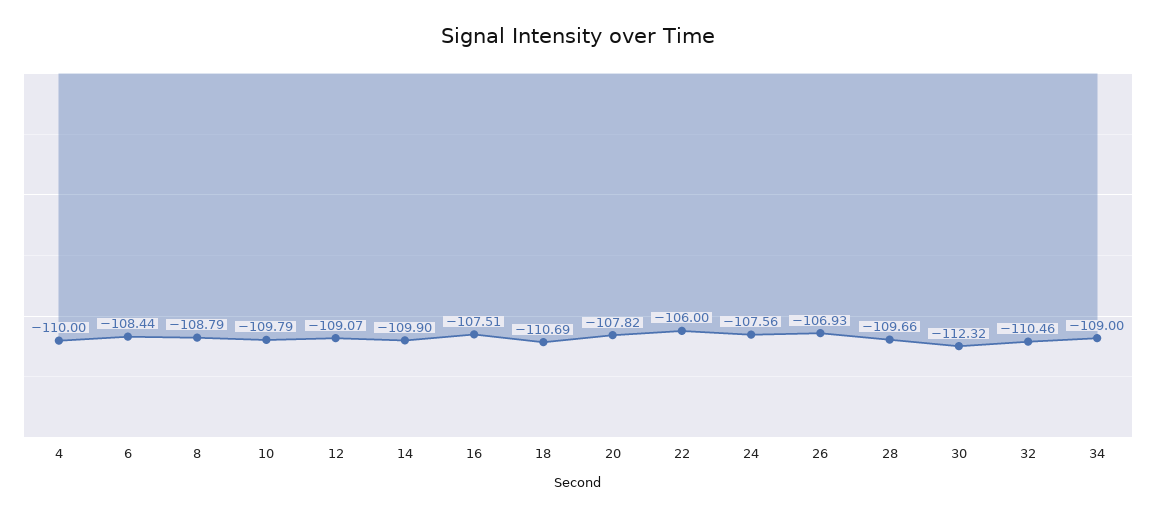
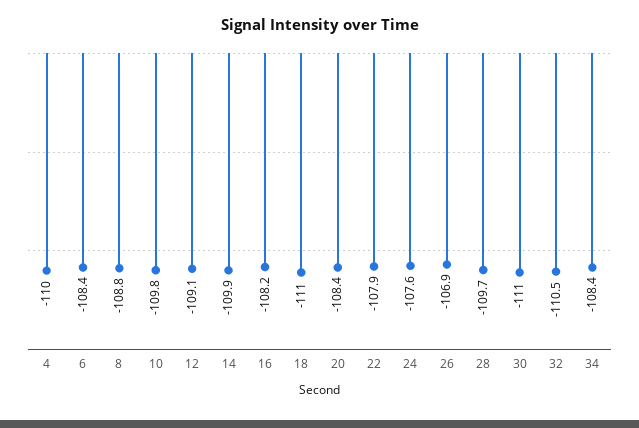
  {
    "4": -110,
    "6": -108.44,
    "8": -108.79,
    "10": -109.79,
    "12": -109.07,
    "14": -109.9,
-   "16": -107.51,
+   "16": -108.2,
-   "18": -110.69,
+   "18": -111,
-   "20": -107.82,
+   "20": -108.4,
-   "22": -106,
+   "22": -107.9,
    "24": -107.56,
    "26": -106.93,
    "28": -109.66,
-   "30": -112.32,
+   "30": -111,
    "32": -110.46,
-   "34": -109
+   "34": -108.4
  }

